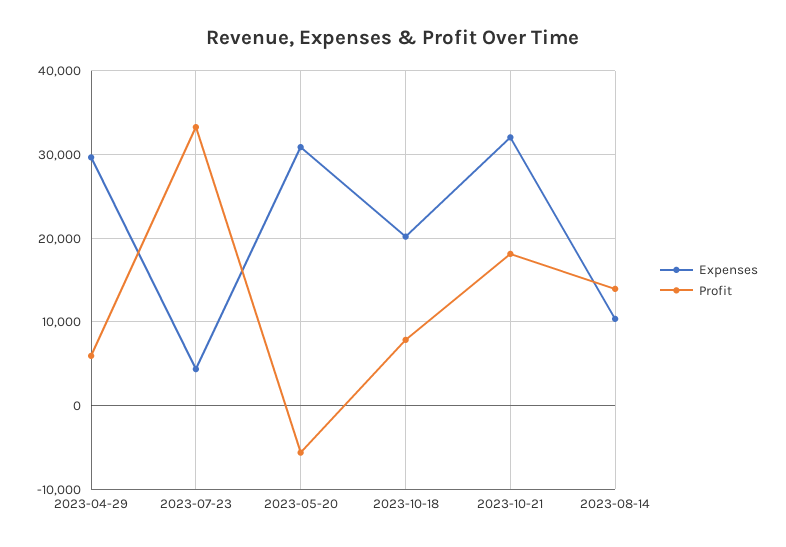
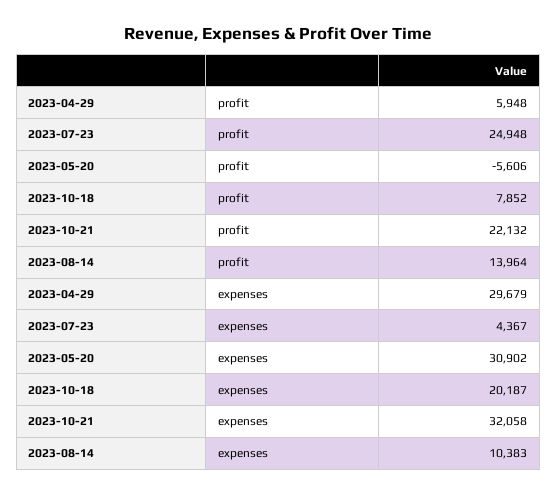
  {
    "Expenses": {
      "2023-04-29": 29679,
      "2023-07-23": 4367,
      "2023-05-20": 30902,
      "2023-10-18": 20187,
      "2023-10-21": 32058,
      "2023-08-14": 10383
    },
    "Profit": {
      "2023-04-29": 5948,
-     "2023-07-23": 33000,
+     "2023-07-23": 24948,
      "2023-05-20": -5606,
      "2023-10-18": 7852,
-     "2023-10-21": 18000,
+     "2023-10-21": 22132,
      "2023-08-14": 13964
    }
  }

